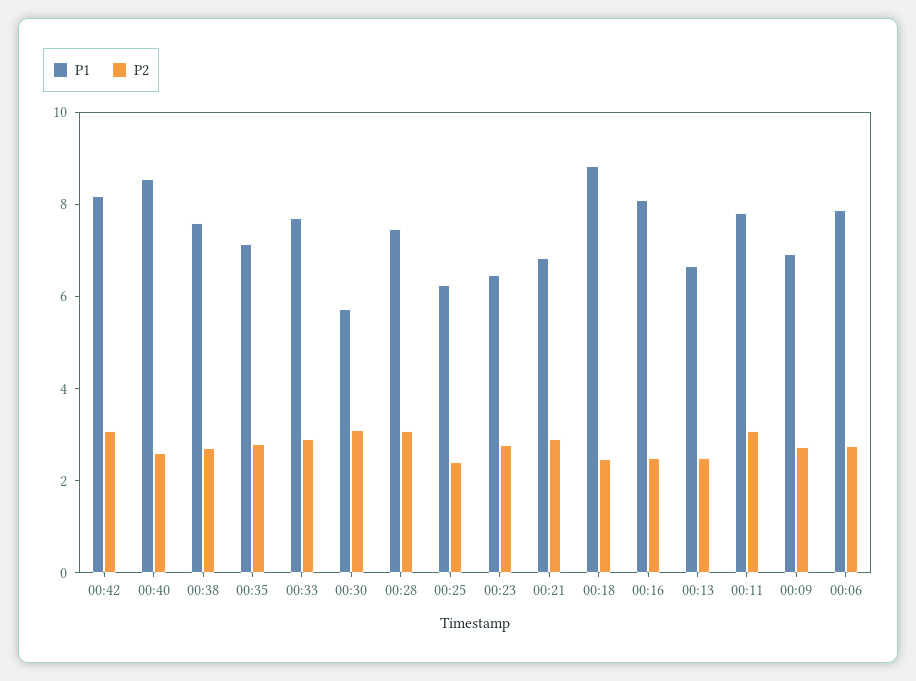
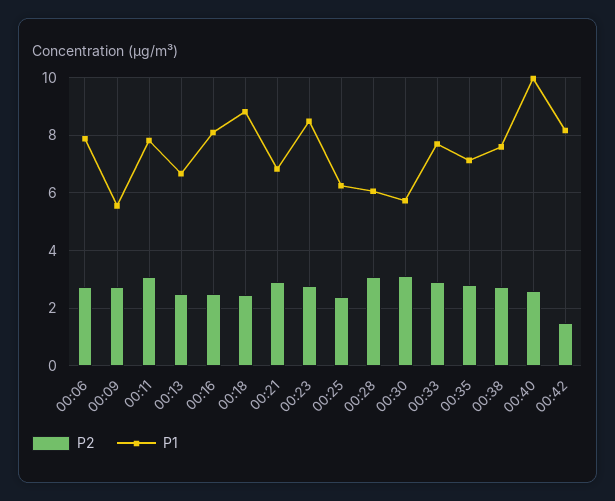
  {
    "P1": {
      "00:42": 8.25,
-     "00:40": 8.5,
+     "00:40": 10,
      "00:38": 7.5,
      "00:35": 7.25,
      "00:33": 7.75,
      "00:30": 5.75,
-     "00:28": 7.5,
+     "00:28": 6,
      "00:25": 6.25,
-     "00:23": 6.5,
+     "00:23": 8.5,
      "00:21": 6.75,
      "00:18": 8.75,
      "00:16": 8,
      "00:13": 6.75,
      "00:11": 7.75,
-     "00:09": 7,
+     "00:09": 5.5,
      "00:06": 8
    },
    "P2": {
-     "00:42": 3,
+     "00:42": 1.5,
      "00:40": 2.5,
      "00:38": 2.75,
      "00:35": 2.75,
      "00:33": 3,
      "00:30": 3,
      "00:28": 3,
      "00:25": 2.5,
      "00:23": 2.75,
      "00:21": 3,
      "00:18": 2.5,
      "00:16": 2.5,
      "00:13": 2.5,
      "00:11": 3,
      "00:09": 2.75,
      "00:06": 2.75
    }
  }

